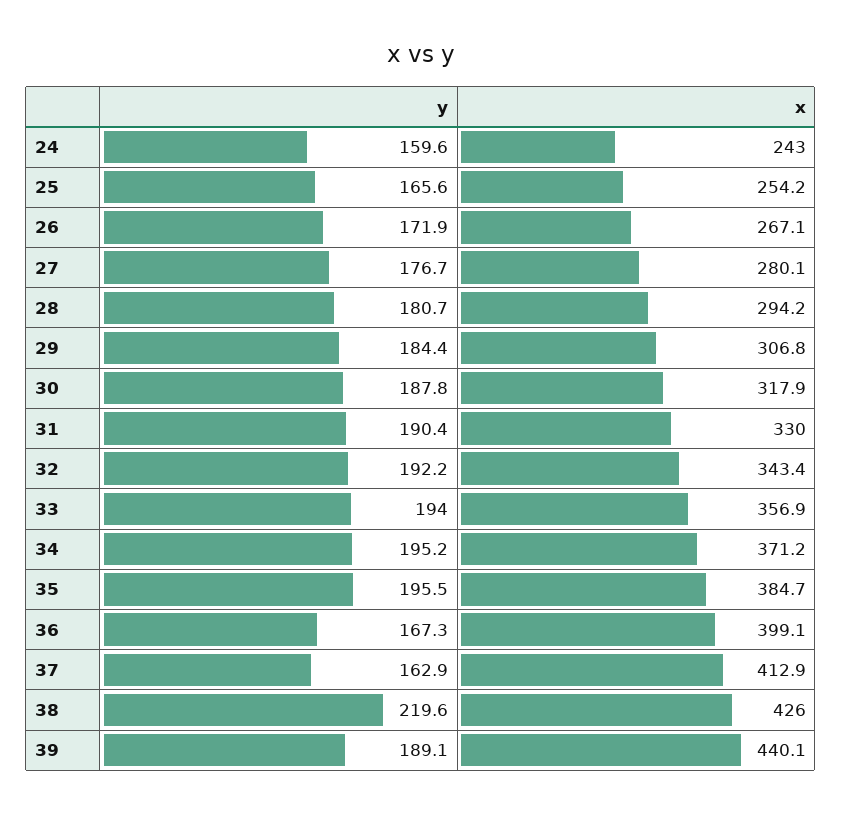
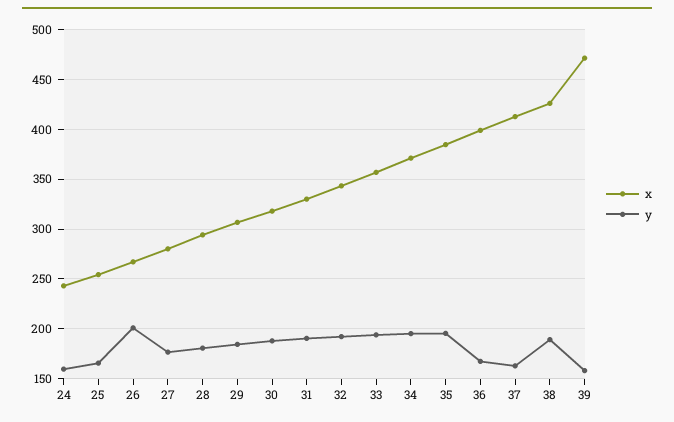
  {
    "y": {
      "24": 159.6,
      "25": 165.6,
-     "26": 171.9,
+     "26": 200,
      "27": 176.7,
      "28": 180.7,
      "29": 184.4,
      "30": 187.8,
      "31": 190.4,
      "32": 192.2,
      "33": 194,
      "34": 195.2,
      "35": 195.5,
      "36": 167.3,
      "37": 162.9,
-     "38": 219.6,
+     "38": 190,
-     "39": 189.1
+     "39": 160
    },
    "x": {
      "24": 243,
      "25": 254.2,
      "26": 267.1,
      "27": 280.1,
      "28": 294.2,
      "29": 306.8,
      "30": 317.9,
      "31": 330,
      "32": 343.4,
      "33": 356.9,
      "34": 371.2,
      "35": 384.7,
      "36": 399.1,
      "37": 412.9,
      "38": 426,
-     "39": 440.1
+     "39": 470
    }
  }

